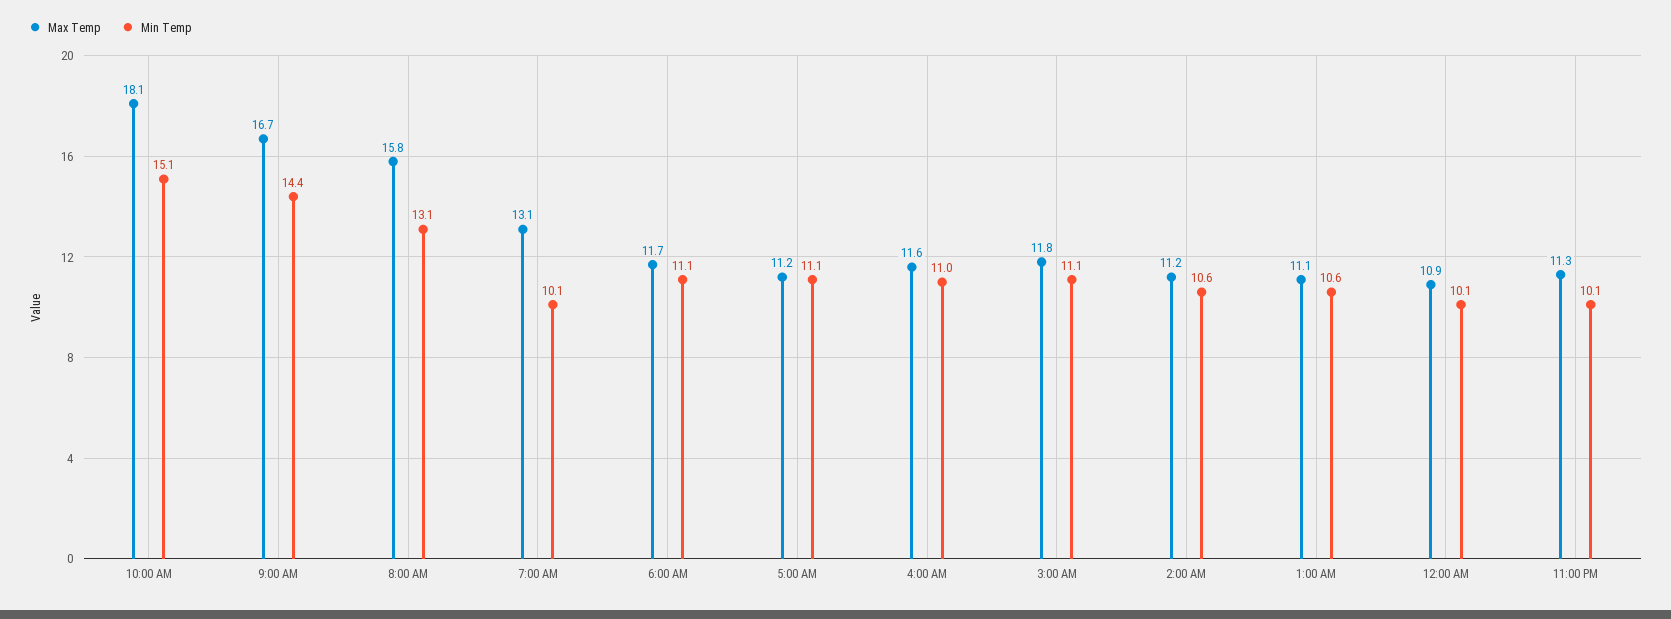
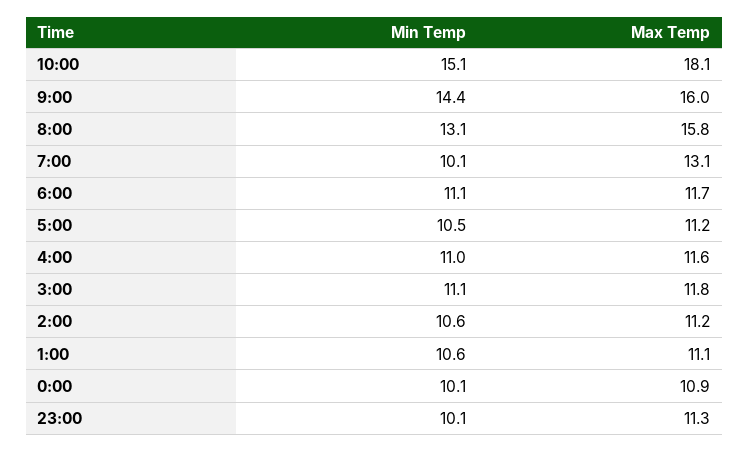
  {
    "Max Temp": {
      "10:00 AM": 18.1,
-     "9:00 AM": 16.7,
+     "9:00 AM": 16,
      "8:00 AM": 15.8,
      "7:00 AM": 13.1,
      "6:00 AM": 11.7,
      "5:00 AM": 11.2,
      "4:00 AM": 11.6,
      "3:00 AM": 11.8,
      "2:00 AM": 11.2,
      "1:00 AM": 11.1,
      "12:00 AM": 10.9,
      "11:00 PM": 11.3
    },
    "Min Temp": {
      "10:00 AM": 15.1,
      "9:00 AM": 14.4,
      "8:00 AM": 13.1,
      "7:00 AM": 10.1,
      "6:00 AM": 11.1,
-     "5:00 AM": 11.1,
+     "5:00 AM": 10.5,
      "4:00 AM": 11,
      "3:00 AM": 11.1,
      "2:00 AM": 10.6,
      "1:00 AM": 10.6,
      "12:00 AM": 10.1,
      "11:00 PM": 10.1
    }
  }

